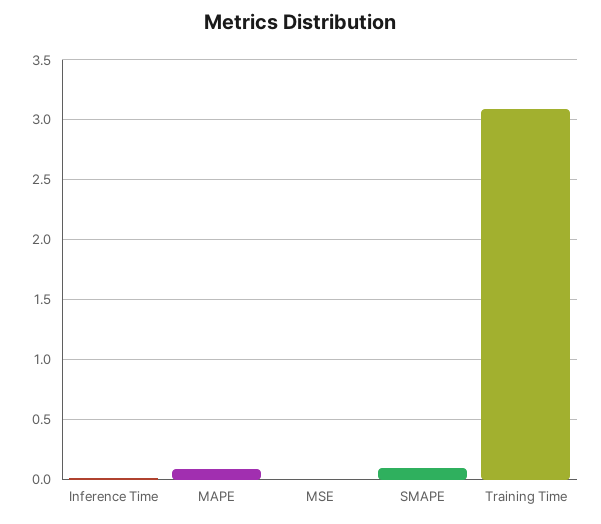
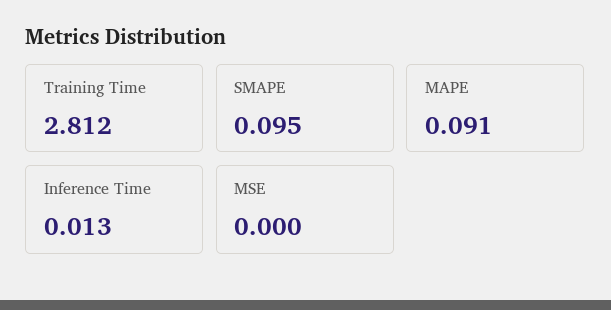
  {
    "Inference Time": 0.013,
    "MAPE": 0.091,
    "MSE": 0,
    "SMAPE": 0.095,
-   "Training Time": 3.1
+   "Training Time": 2.812
  }

